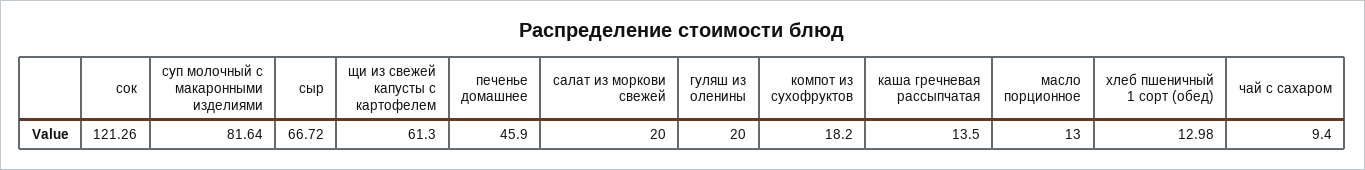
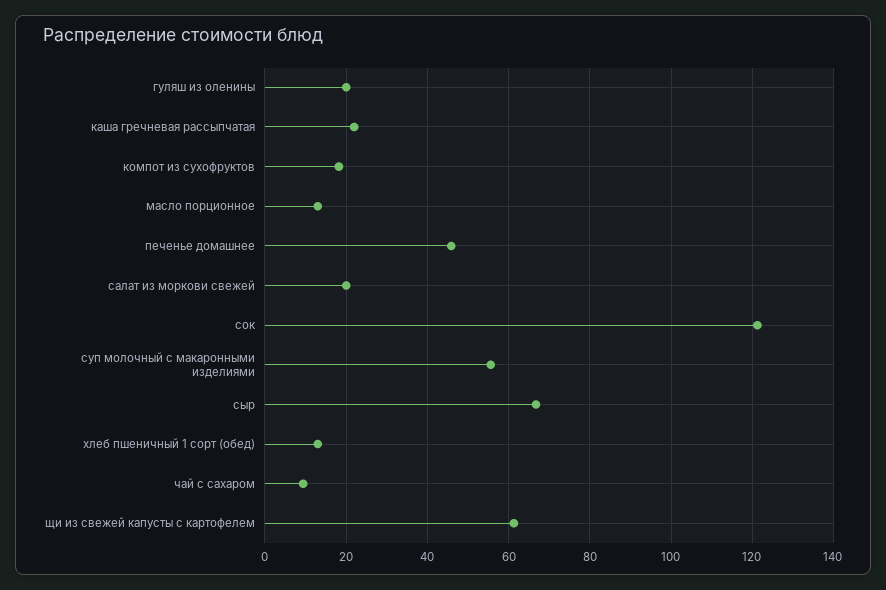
  {
    "сок": 121.26,
-   "суп молочный с макаронными изделиями": 81.64,
+   "суп молочный с макаронными изделиями": 56,
    "сыр": 66.72,
    "щи из свежей капусты с картофелем": 61.3,
    "печенье домашнее": 45.9,
    "салат из моркови свежей": 20,
    "гуляш из оленины": 20,
    "компот из сухофруктов": 18.2,
-   "каша гречневая рассыпчатая": 13.5,
+   "каша гречневая рассыпчатая": 22,
    "масло порционное": 13,
    "хлеб пшеничный 1 сорт (обед)": 12.98,
    "чай с сахаром": 9.4
  }

